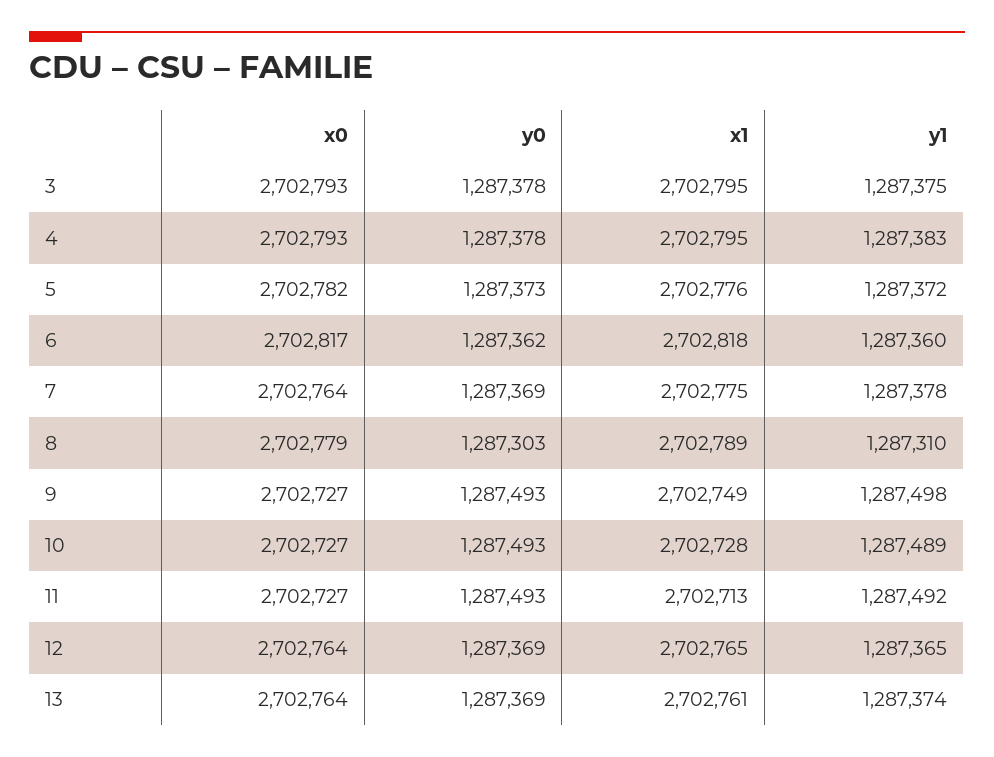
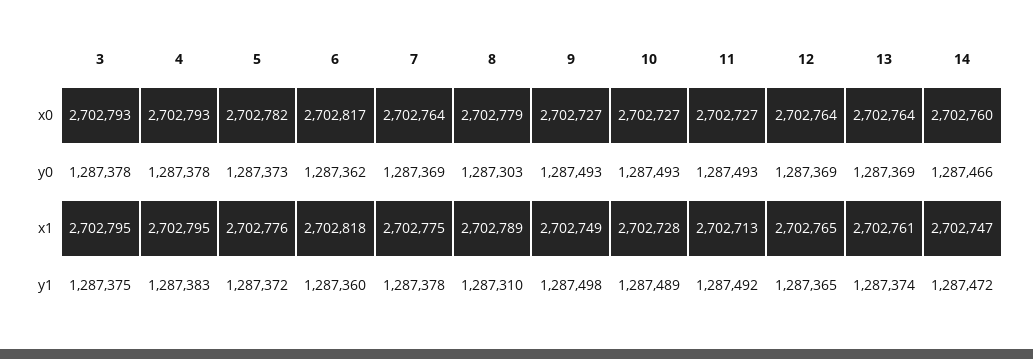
  {
    "x0": {
      "3": 2702793,
      "4": 2702793,
      "5": 2702782,
      "6": 2702817,
      "7": 2702764,
      "8": 2702779,
      "9": 2702727,
      "10": 2702727,
      "11": 2702727,
      "12": 2702764,
-     "13": 2702764
+     "13": 2702764,
+     "14": 2702760
    },
    "y0": {
      "3": 1287378,
      "4": 1287378,
      "5": 1287373,
      "6": 1287362,
      "7": 1287369,
      "8": 1287303,
      "9": 1287493,
      "10": 1287493,
      "11": 1287493,
      "12": 1287369,
-     "13": 1287369
+     "13": 1287369,
+     "14": 1287466
    },
    "x1": {
      "3": 2702795,
      "4": 2702795,
      "5": 2702776,
      "6": 2702818,
      "7": 2702775,
      "8": 2702789,
      "9": 2702749,
      "10": 2702728,
      "11": 2702713,
      "12": 2702765,
-     "13": 2702761
+     "13": 2702761,
+     "14": 2702747
    },
    "y1": {
      "3": 1287375,
      "4": 1287383,
      "5": 1287372,
      "6": 1287360,
      "7": 1287378,
      "8": 1287310,
      "9": 1287498,
      "10": 1287489,
      "11": 1287492,
      "12": 1287365,
-     "13": 1287374
+     "13": 1287374,
+     "14": 1287472
    }
  }

